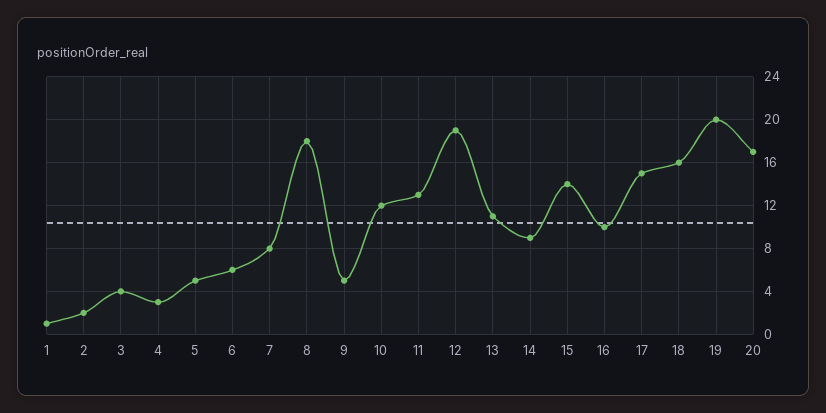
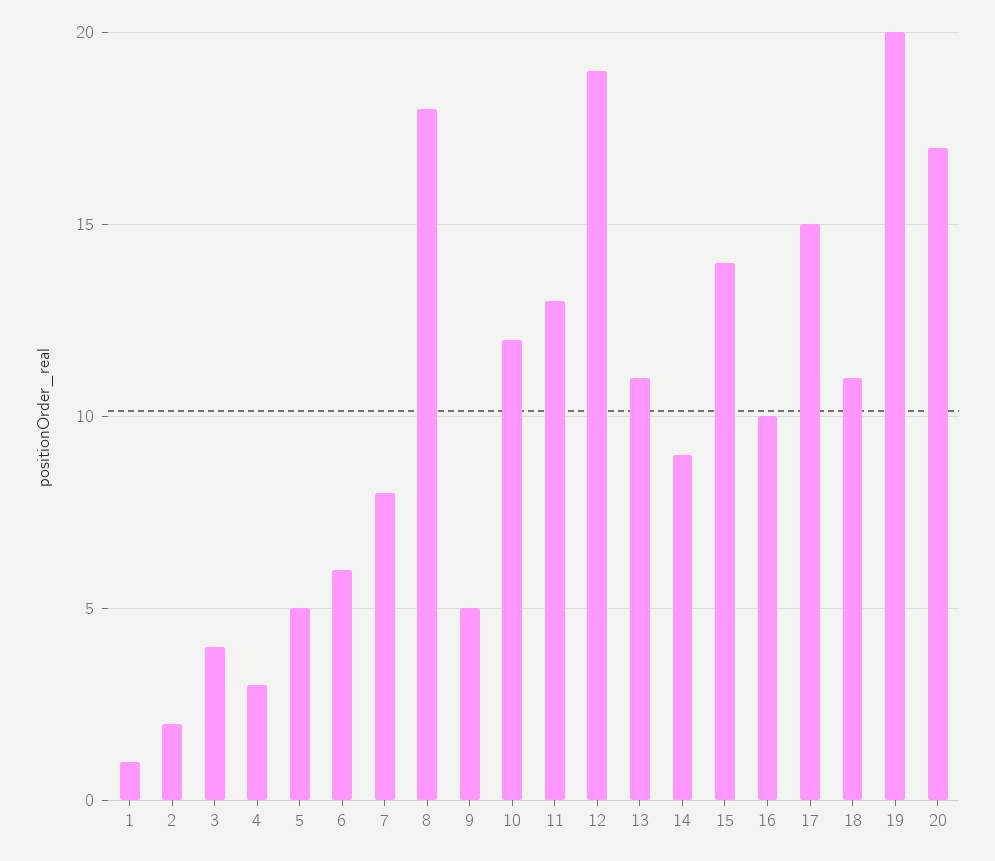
  {
    "1": 1,
    "2": 2,
    "3": 4,
    "4": 3,
    "5": 5,
    "6": 6,
    "7": 8,
    "8": 18,
    "9": 5,
    "10": 12,
    "11": 13,
    "12": 19,
    "13": 11,
    "14": 9,
    "15": 14,
    "16": 10,
    "17": 15,
-   "18": 16,
+   "18": 11,
    "19": 20,
    "20": 17
  }

